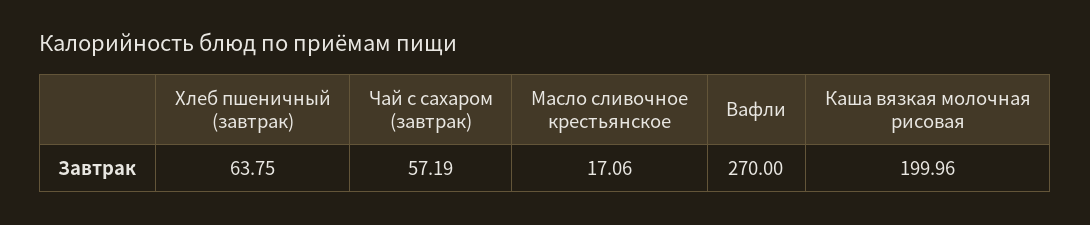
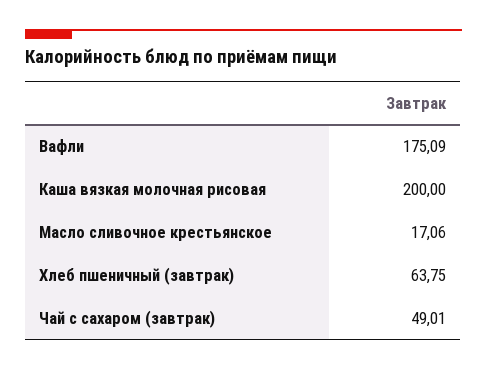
  {
    "Хлеб пшеничный (завтрак)": 63.75,
-   "Чай с сахаром (завтрак)": 57.19,
+   "Чай с сахаром (завтрак)": 49.01,
    "Масло сливочное крестьянское": 17.06,
-   "Вафли": 270,
+   "Вафли": 175.09,
-   "Каша вязкая молочная рисовая": 199.96
+   "Каша вязкая молочная рисовая": 200
  }

